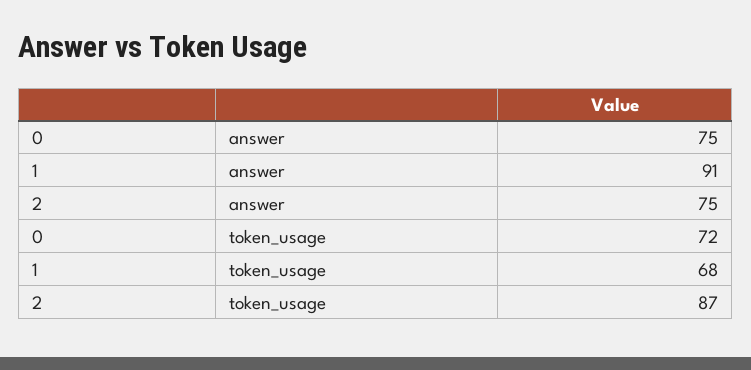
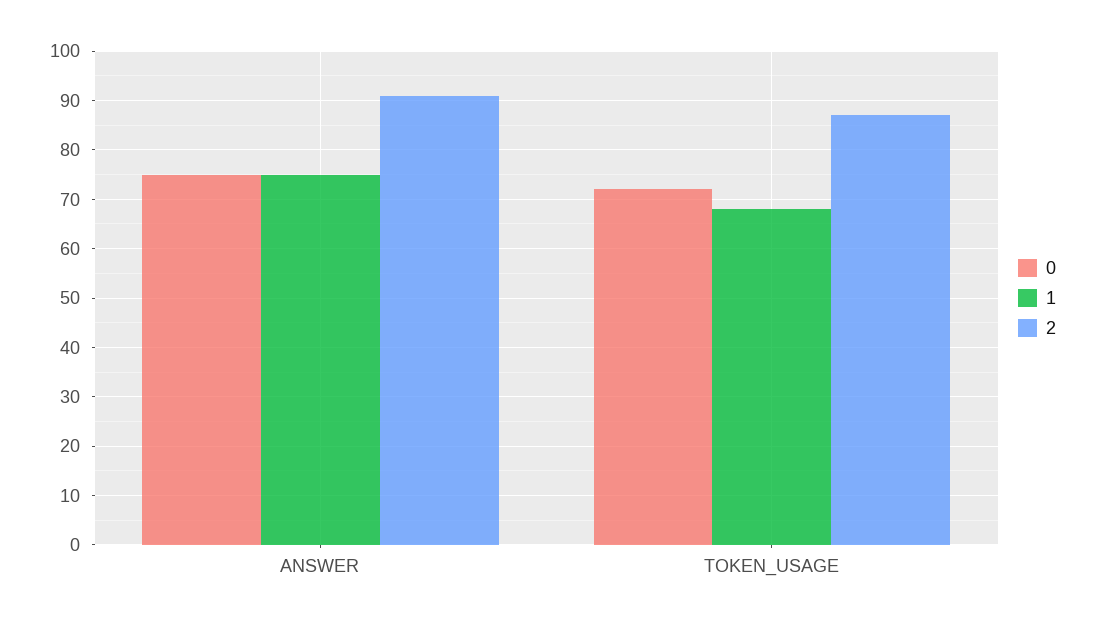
  {
    "0": {
      "answer": 75,
      "token_usage": 72
    },
    "1": {
-     "answer": 91,
+     "answer": 75,
      "token_usage": 68
    },
    "2": {
-     "answer": 75,
+     "answer": 90,
      "token_usage": 87
    }
  }

